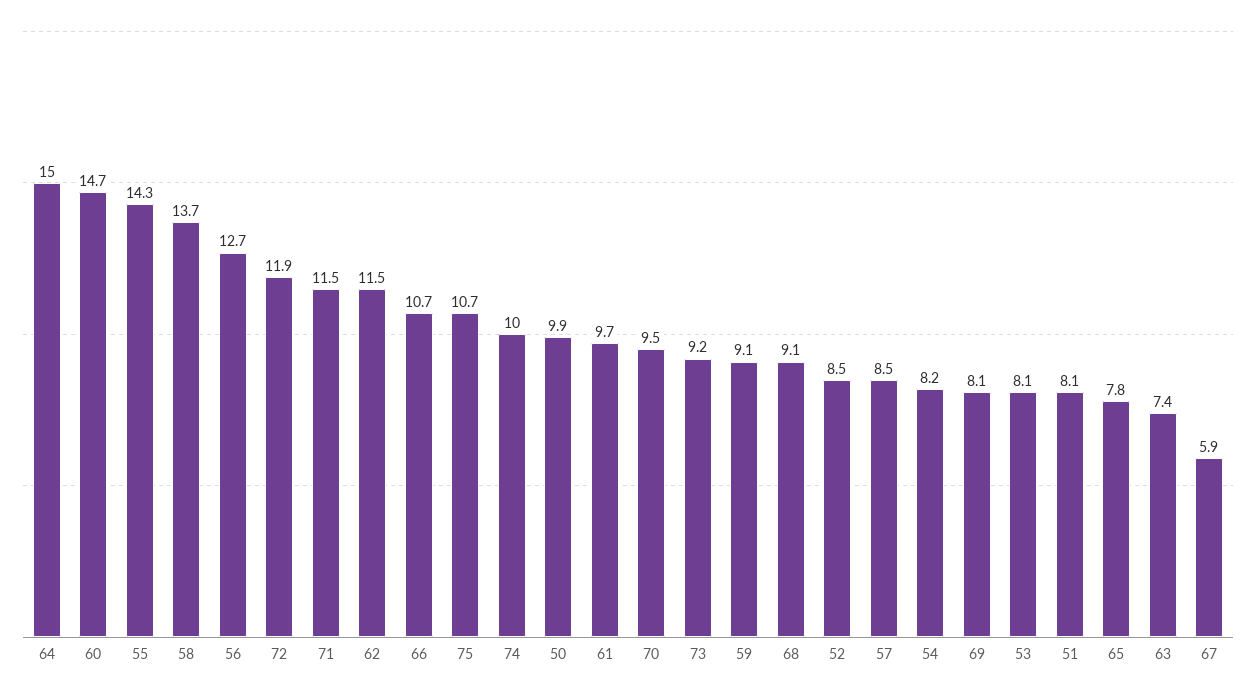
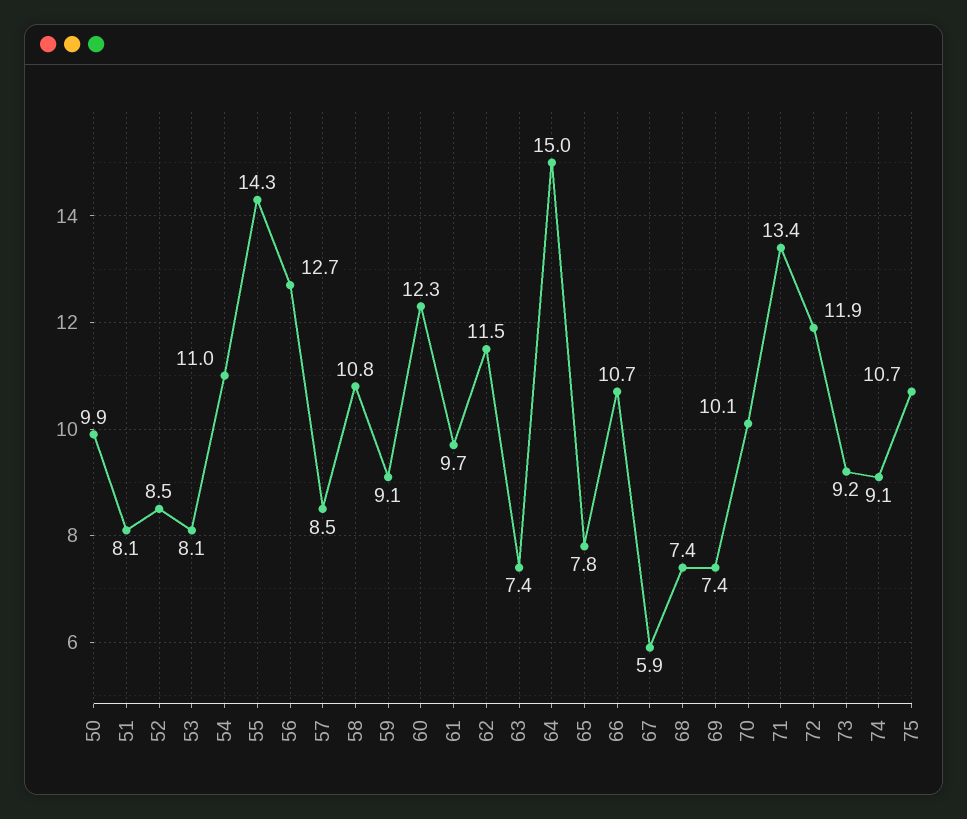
  {
    "64": 15,
-   "60": 14.7,
+   "60": 12.3,
    "55": 14.3,
-   "58": 13.7,
+   "58": 10.8,
    "56": 12.7,
    "72": 11.9,
-   "71": 11.5,
+   "71": 13.4,
    "62": 11.5,
    "66": 10.7,
    "75": 10.7,
-   "74": 10,
+   "74": 9.1,
    "50": 9.9,
    "61": 9.7,
-   "70": 9.5,
+   "70": 10.1,
    "73": 9.2,
    "59": 9.1,
-   "68": 9.1,
+   "68": 7.4,
    "52": 8.5,
    "57": 8.5,
-   "54": 8.2,
+   "54": 11,
-   "69": 8.1,
+   "69": 7.4,
    "53": 8.1,
    "51": 8.1,
    "65": 7.8,
    "63": 7.4,
    "67": 5.9
  }

